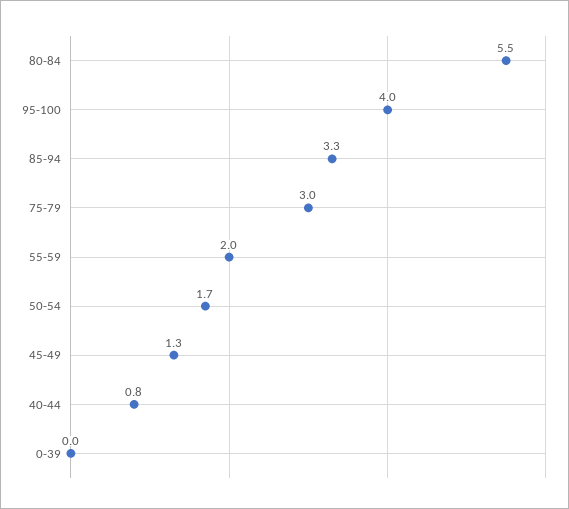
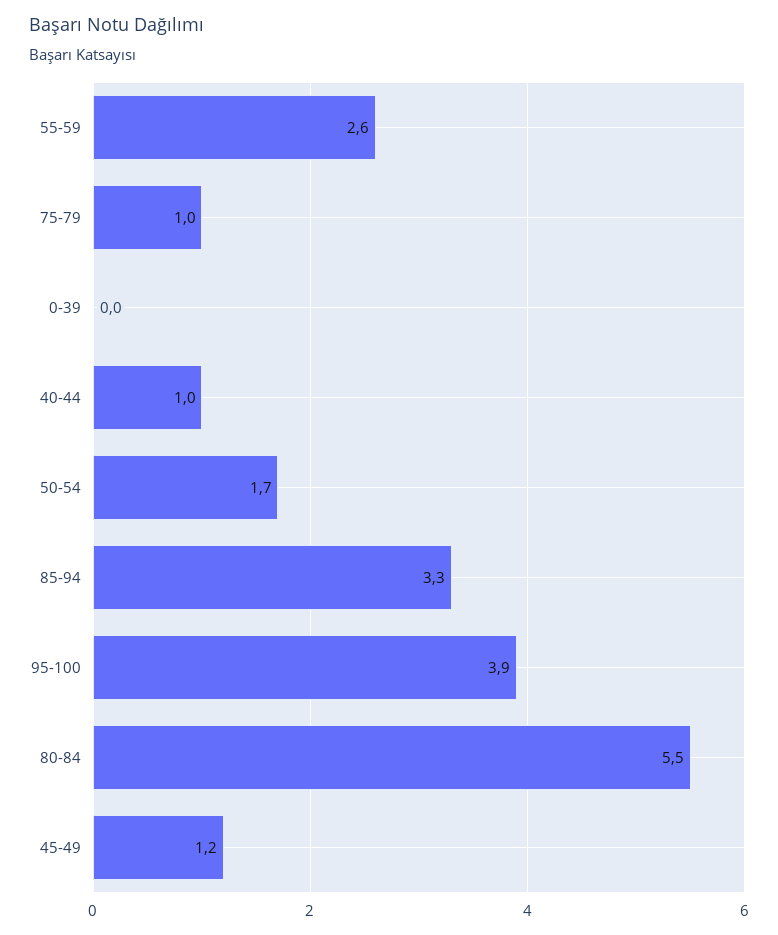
  {
    "80-84": 5.5,
-   "95-100": 4,
+   "95-100": 3.9,
    "85-94": 3.3,
-   "75-79": 3,
+   "75-79": 1,
-   "55-59": 2,
+   "55-59": 2.6,
    "50-54": 1.7,
-   "45-49": 1.3,
+   "45-49": 1.2,
-   "40-44": 0.8,
+   "40-44": 1,
    "0-39": 0
  }

